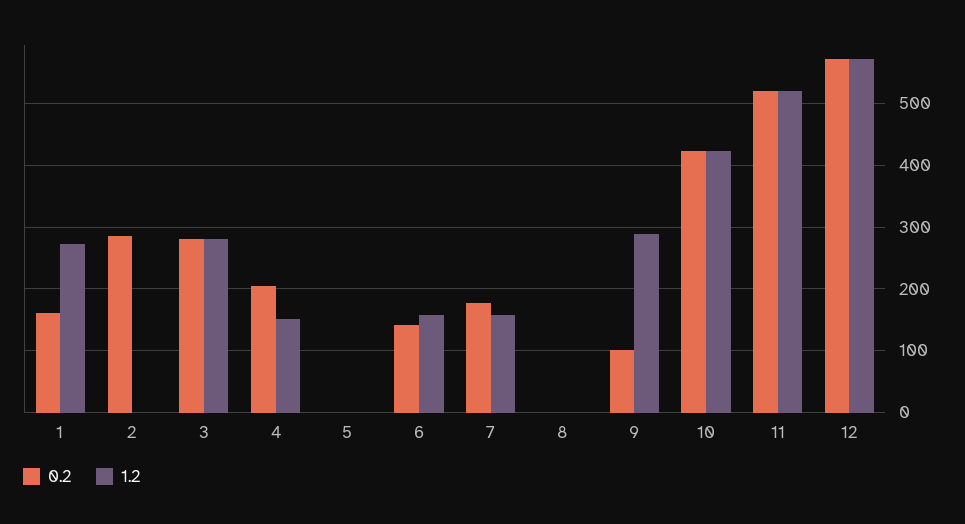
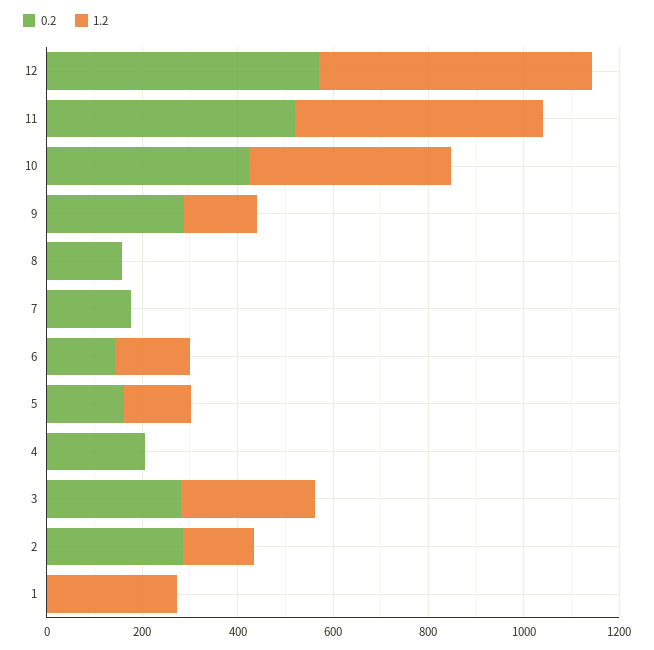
  {
    "0.2": {
-     "1": 160,
+     "1": 0,
      "2": 290,
      "3": 280,
      "4": 210,
-     "5": 0,
+     "5": 150,
      "6": 140,
      "7": 180,
-     "8": 0,
+     "8": 150,
-     "9": 100,
+     "9": 300,
      "10": 420,
      "11": 520,
      "12": 570
    },
    "1.2": {
      "1": 270,
-     "2": 0,
+     "2": 150,
      "3": 280,
-     "4": 150,
+     "4": 0,
-     "5": 0,
+     "5": 150,
      "6": 160,
-     "7": 160,
+     "7": 0,
      "8": 0,
-     "9": 290,
+     "9": 150,
      "10": 420,
      "11": 520,
      "12": 570
    }
  }

